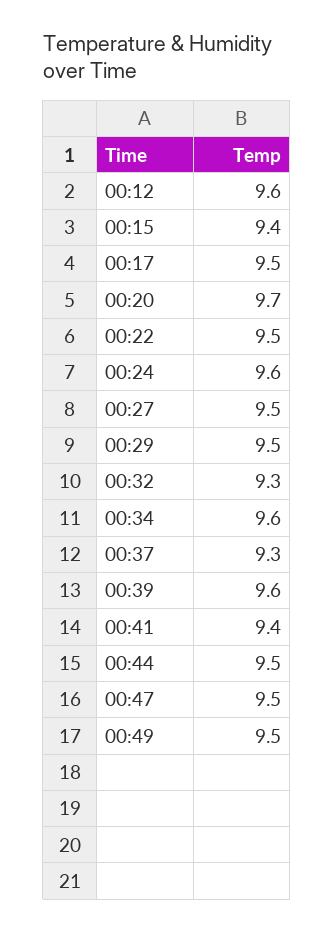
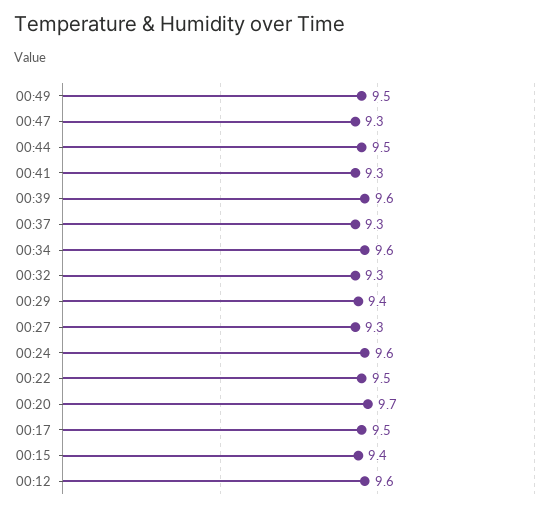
  {
    "00:12": 9.6,
    "00:15": 9.4,
    "00:17": 9.5,
    "00:20": 9.7,
    "00:22": 9.5,
    "00:24": 9.6,
-   "00:27": 9.5,
+   "00:27": 9.3,
-   "00:29": 9.5,
+   "00:29": 9.4,
    "00:32": 9.3,
    "00:34": 9.6,
    "00:37": 9.3,
    "00:39": 9.6,
-   "00:41": 9.4,
+   "00:41": 9.3,
    "00:44": 9.5,
-   "00:47": 9.5,
+   "00:47": 9.3,
    "00:49": 9.5
  }

